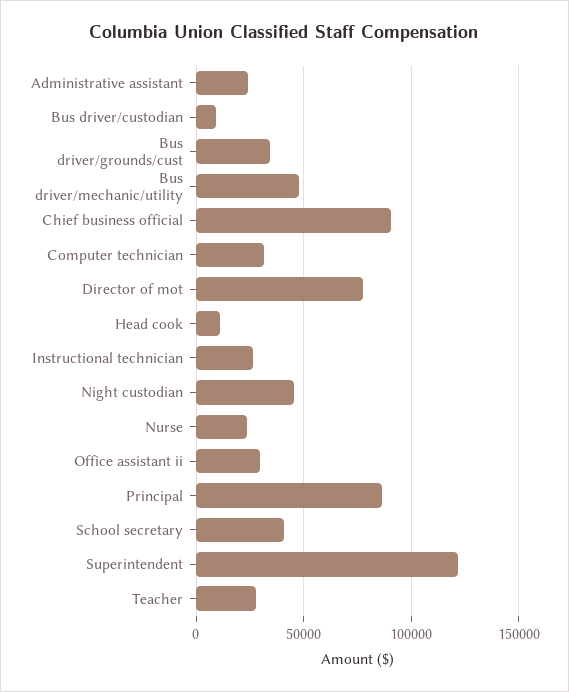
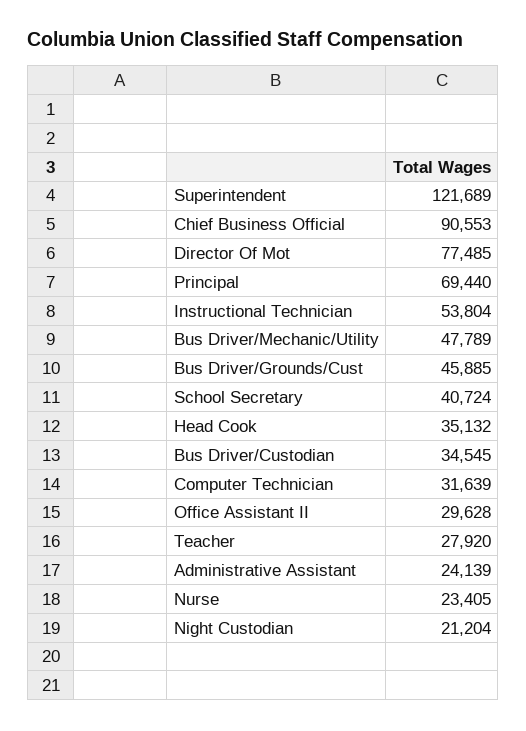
  {
    "Administrative assistant": 24139,
-   "Bus driver/custodian": 10000,
+   "Bus driver/custodian": 34545,
-   "Bus driver/grounds/cust": 35000,
+   "Bus driver/grounds/cust": 45885,
    "Bus driver/mechanic/utility": 47789,
    "Chief business official": 90553,
    "Computer technician": 31639,
    "Director of mot": 77485,
-   "Head cook": 10000,
+   "Head cook": 35132,
-   "Instructional technician": 25000,
+   "Instructional technician": 53804,
-   "Night custodian": 45000,
+   "Night custodian": 21204,
    "Nurse": 23405,
    "Office assistant ii": 29628,
-   "Principal": 85000,
+   "Principal": 69440,
    "School secretary": 40724,
    "Superintendent": 121689,
    "Teacher": 27920
  }

